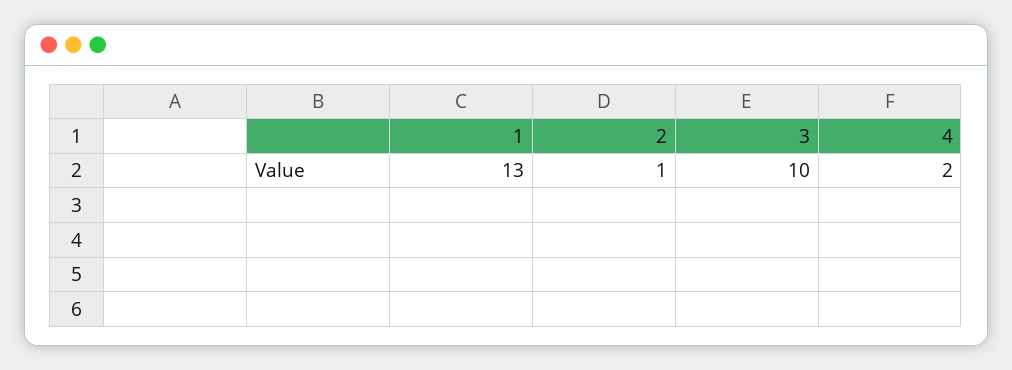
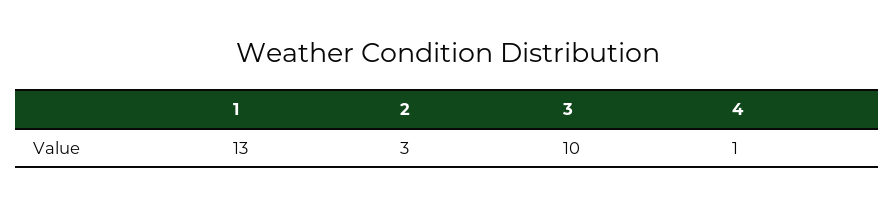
  {
    "1": 13,
-   "2": 1,
+   "2": 3,
    "3": 10,
-   "4": 2
+   "4": 1
  }

